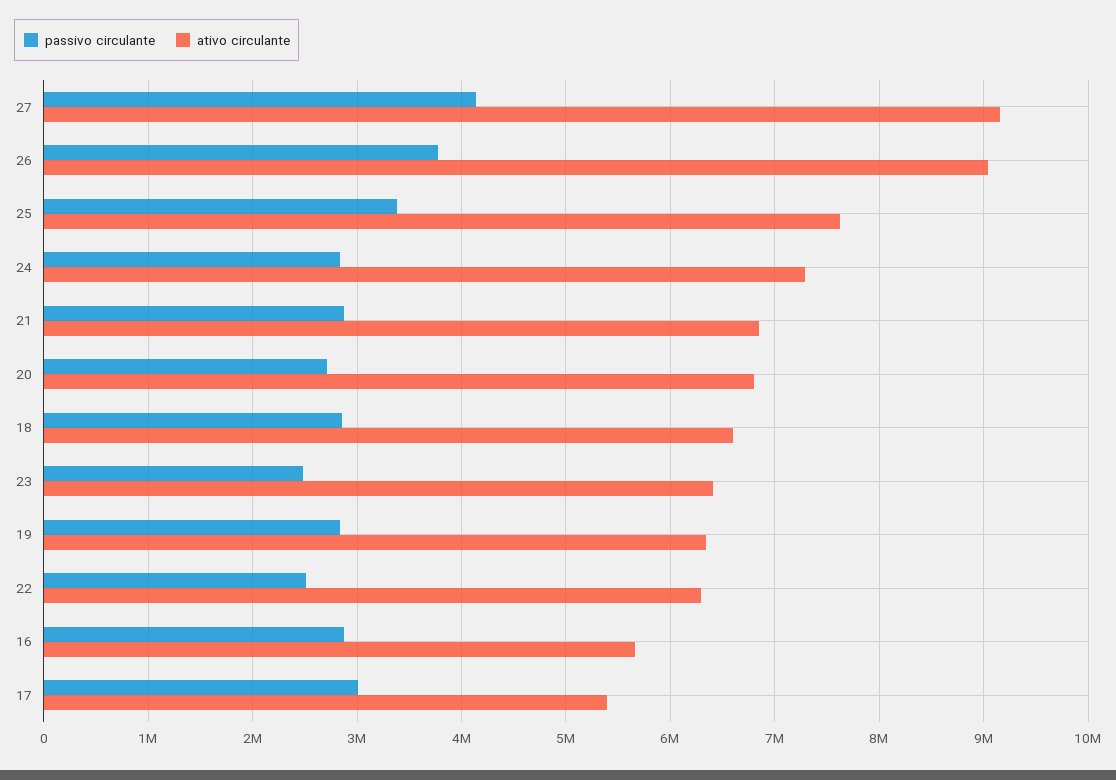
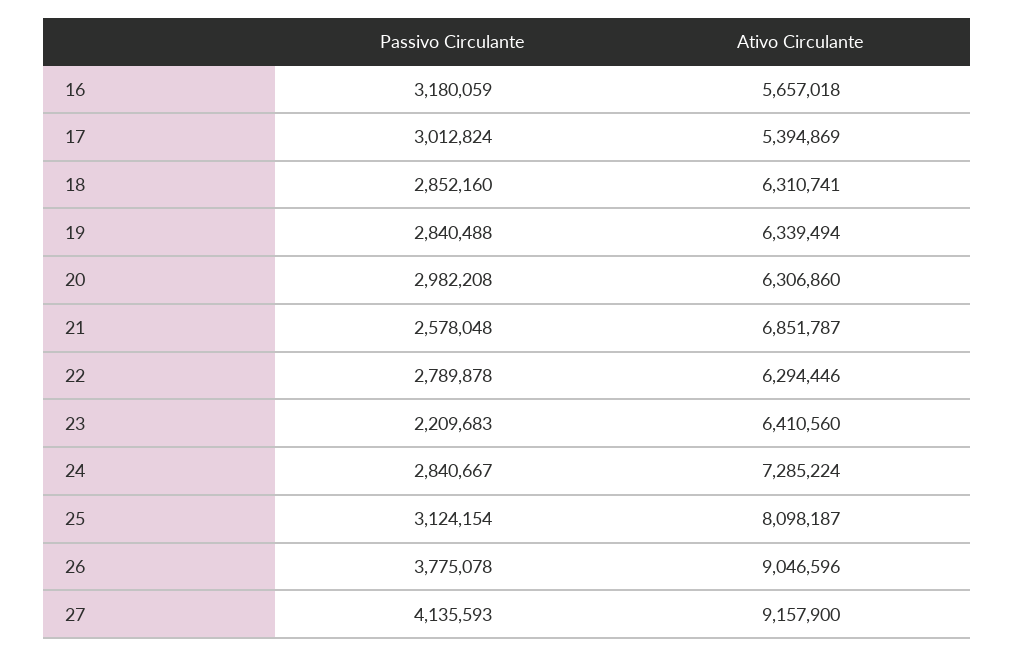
  {
    "passivo circulante": {
      "27": 4135593,
      "26": 3775078,
-     "25": 3400000,
+     "25": 3124154,
      "24": 2840667,
-     "21": 2900000,
+     "21": 2578048,
-     "20": 2700000,
+     "20": 2982208,
      "18": 2852160,
-     "23": 2500000,
+     "23": 2209683,
      "19": 2840488,
-     "22": 2500000,
+     "22": 2789878,
-     "16": 2900000,
+     "16": 3180059,
      "17": 3012824
    },
    "ativo circulante": {
      "27": 9157900,
      "26": 9046596,
-     "25": 7600000,
+     "25": 8098187,
      "24": 7285224,
      "21": 6851787,
-     "20": 6800000,
+     "20": 6306860,
-     "18": 6600000,
+     "18": 6310741,
      "23": 6410560,
      "19": 6339494,
      "22": 6294446,
      "16": 5657018,
      "17": 5394869
    }
  }

